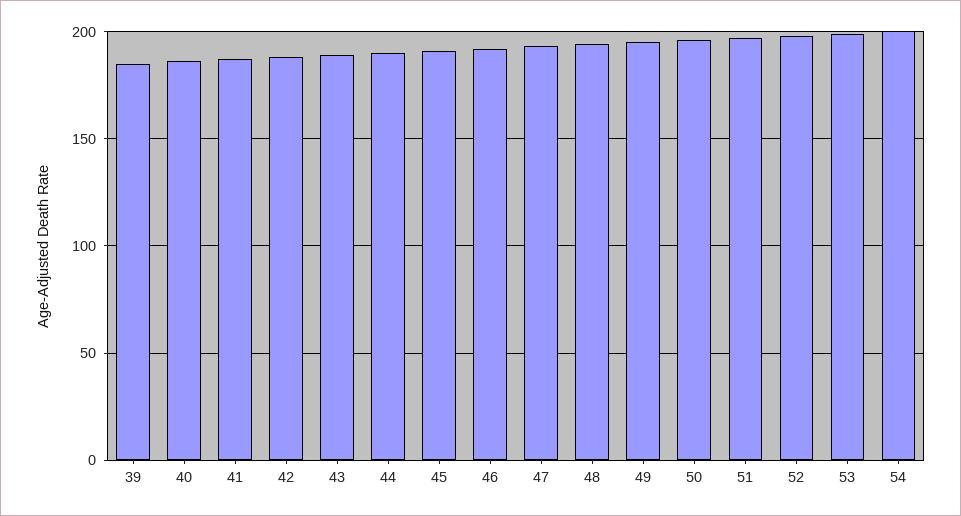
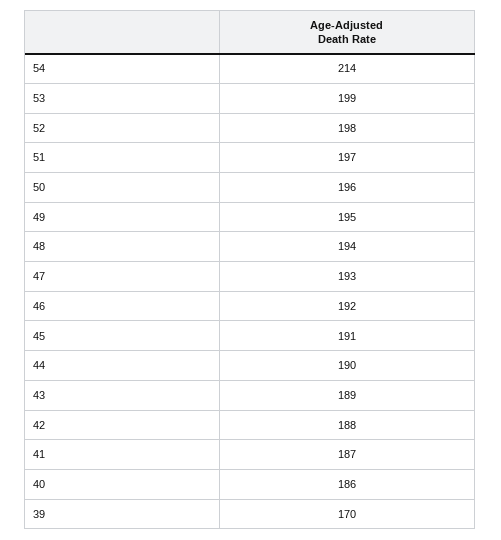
  {
-   "39": 185,
+   "39": 170,
    "40": 186,
    "41": 187,
    "42": 188,
    "43": 189,
    "44": 190,
    "45": 191,
    "46": 192,
    "47": 193,
    "48": 194,
    "49": 195,
    "50": 196,
    "51": 197,
    "52": 198,
    "53": 199,
-   "54": 200
+   "54": 214
  }

